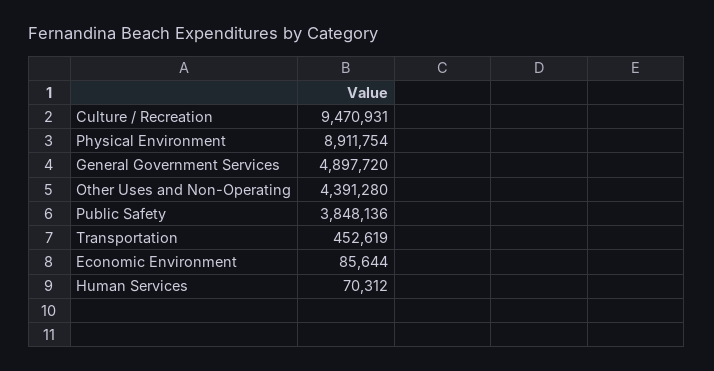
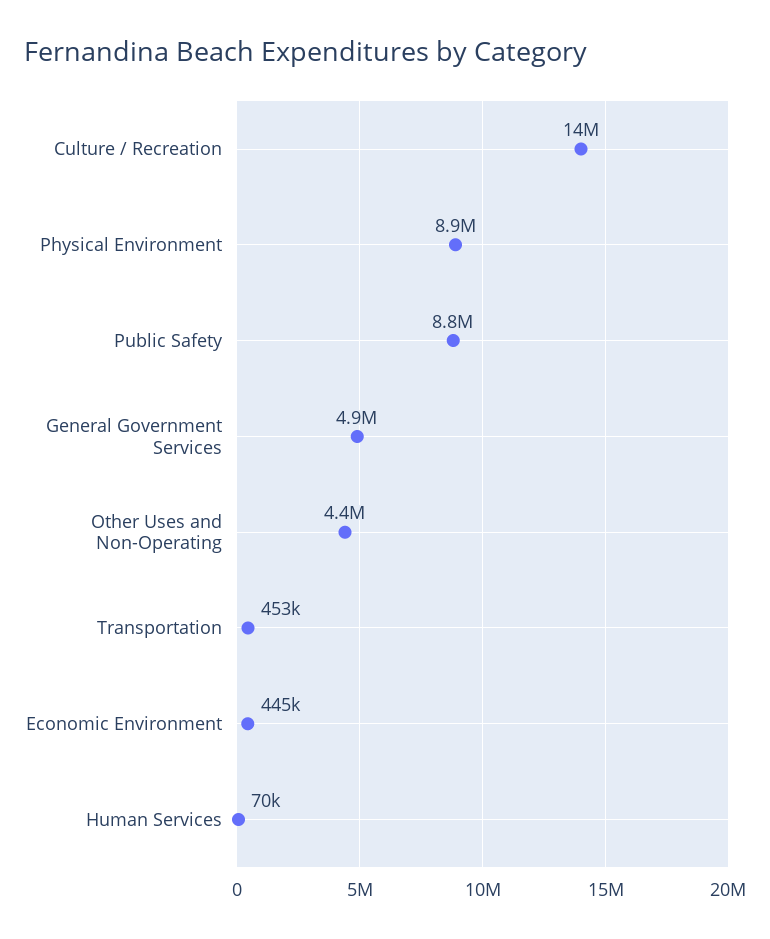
  {
-   "Culture / Recreation": 9470931,
+   "Culture / Recreation": 14000000,
    "Physical Environment": 8911754,
    "General Government Services": 4897720,
    "Other Uses and Non-Operating": 4391280,
-   "Public Safety": 3848136,
+   "Public Safety": 8800000,
    "Transportation": 452619,
-   "Economic Environment": 85644,
+   "Economic Environment": 445000,
    "Human Services": 70312
  }

